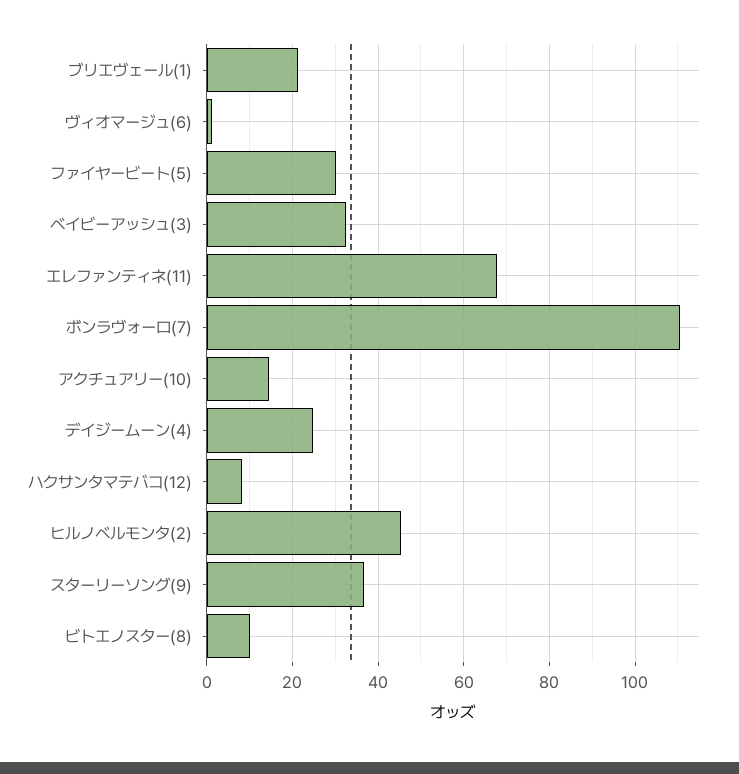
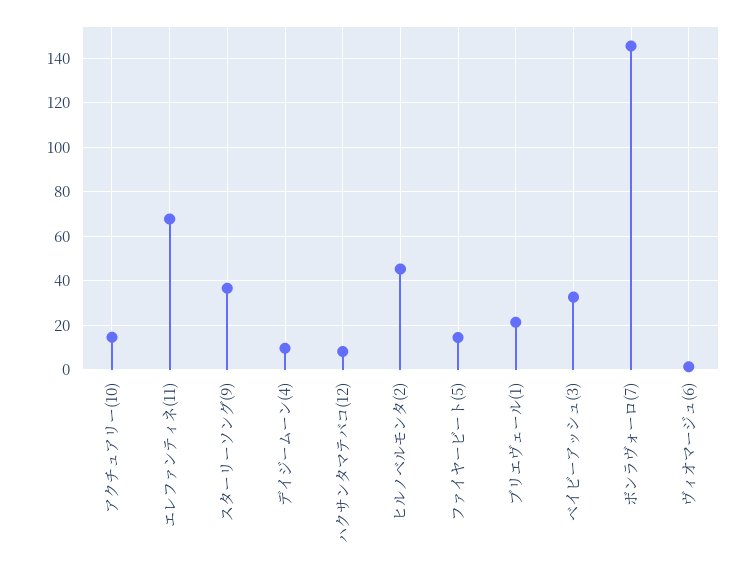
  {
    "ブリエヴェール(1)": 22,
    "ヴィオマージュ(6)": 2,
-   "ファイヤービート(5)": 30,
+   "ファイヤービート(5)": 15,
    "ベイビーアッシュ(3)": 32,
    "エレファンティネ(11)": 68,
-   "ボンラヴォーロ(7)": 110,
+   "ボンラヴォーロ(7)": 145,
    "アクチュアリー(10)": 14,
-   "デイジームーン(4)": 24,
+   "デイジームーン(4)": 10,
    "ハクサンタマテバコ(12)": 8,
    "ヒルノベルモンタ(2)": 46,
-   "スターリーソング(9)": 36,
+   "スターリーソング(9)": 36
-   "ビトエノスター(8)": 10
  }

